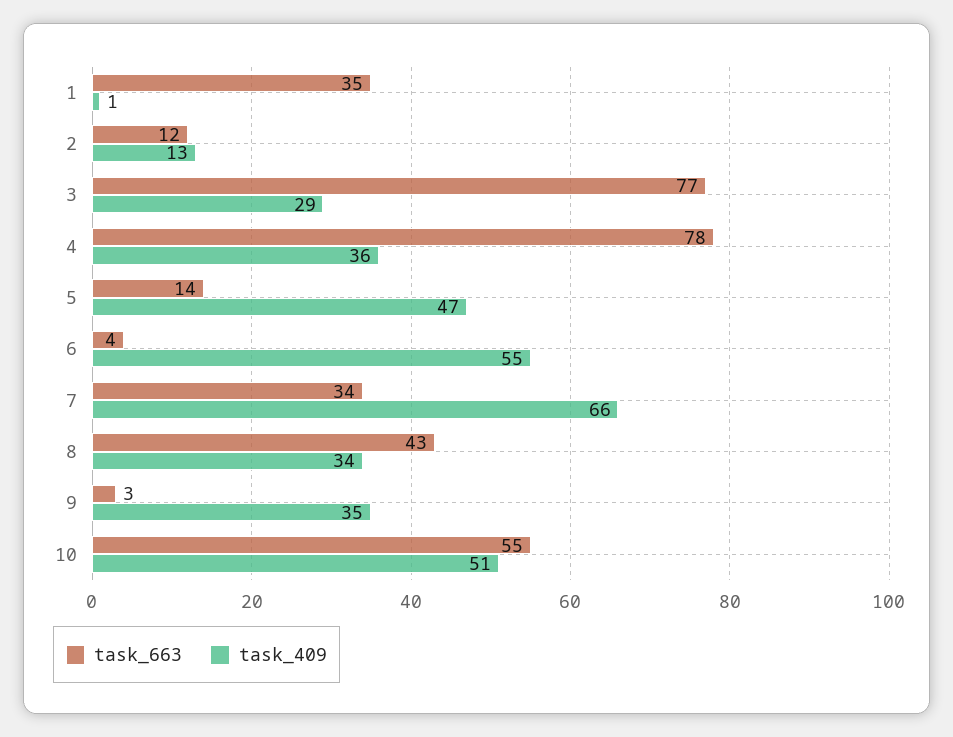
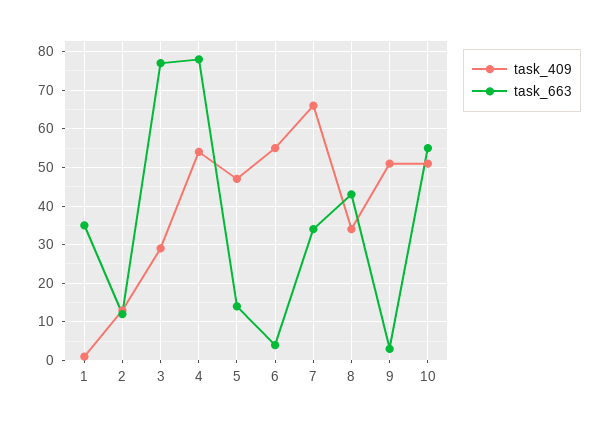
  {
    "task_663": {
      "1": 35,
      "2": 12,
      "3": 77,
      "4": 78,
      "5": 14,
      "6": 4,
      "7": 34,
      "8": 43,
      "9": 3,
      "10": 55
    },
    "task_409": {
      "1": 1,
      "2": 13,
      "3": 29,
-     "4": 36,
+     "4": 55,
      "5": 47,
      "6": 55,
      "7": 66,
      "8": 34,
-     "9": 35,
+     "9": 50,
      "10": 51
    }
  }

